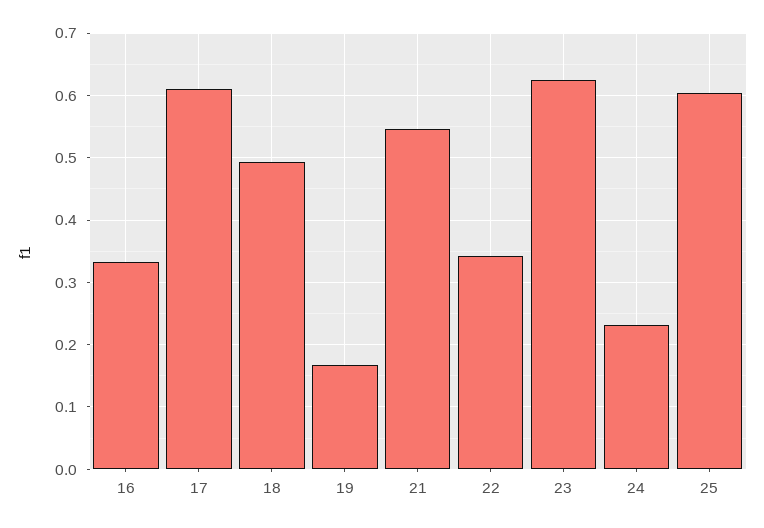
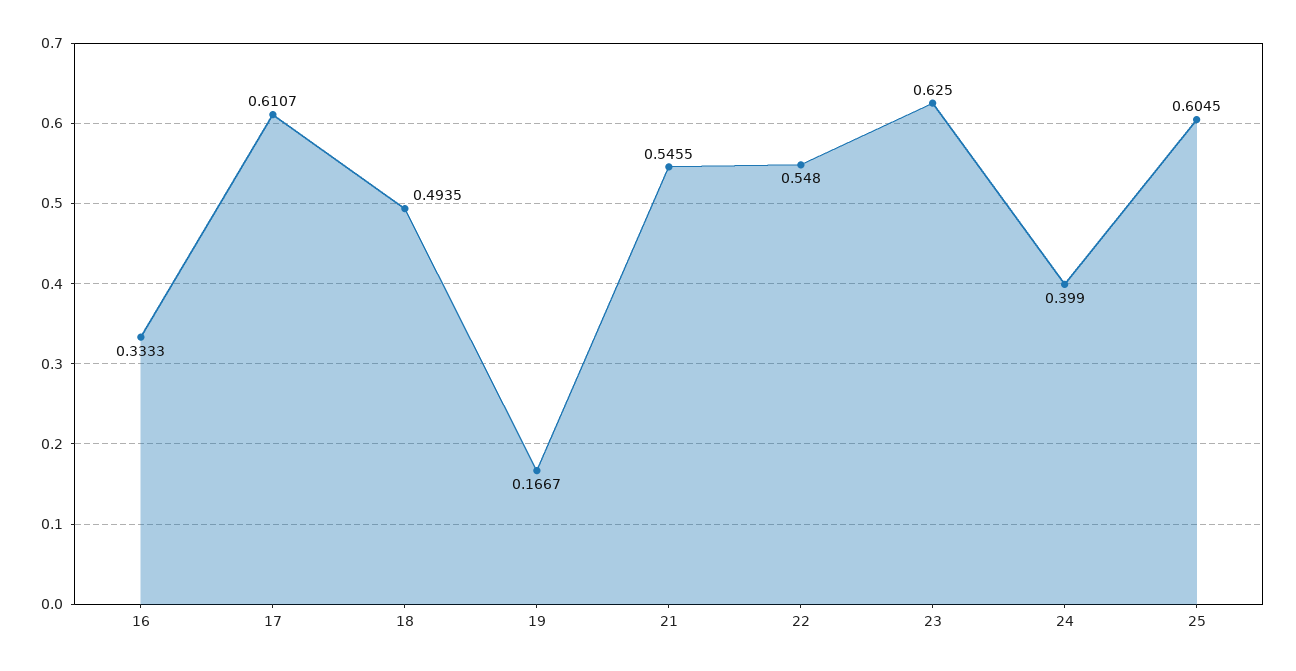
  {
    "16": 0.3333,
    "17": 0.6107,
    "18": 0.4935,
    "19": 0.1667,
    "21": 0.5455,
-   "22": 0.34,
+   "22": 0.548,
    "23": 0.625,
-   "24": 0.23,
+   "24": 0.399,
    "25": 0.6045
  }

